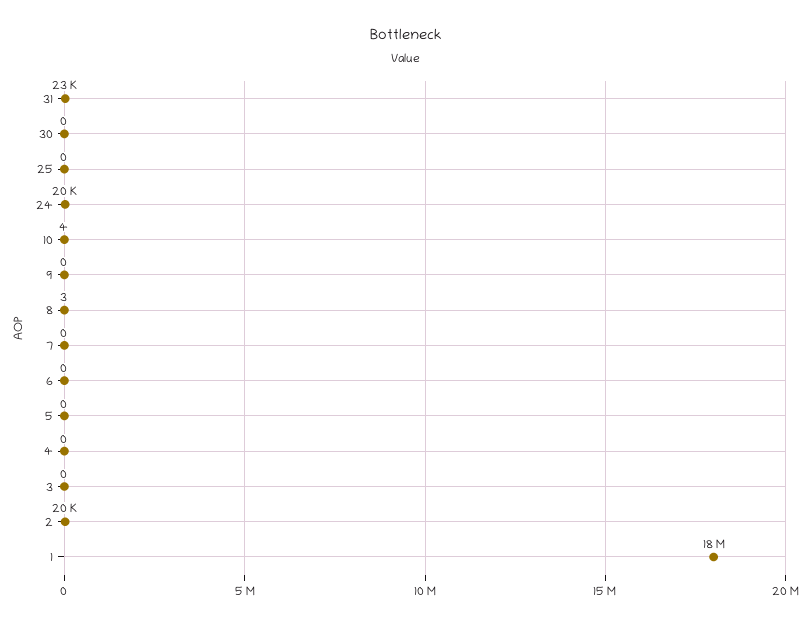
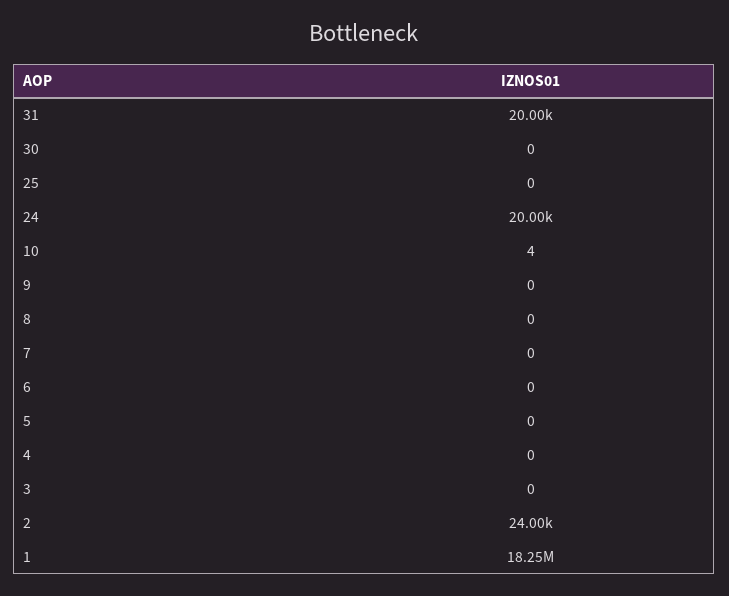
  {
-   "31": 23000,
+   "31": 20000,
    "30": 0,
    "25": 0,
    "24": 20000,
    "10": 4,
    "9": 0,
-   "8": 3,
+   "8": 0,
    "7": 0,
    "6": 0,
    "5": 0,
    "4": 0,
    "3": 0,
-   "2": 20000,
+   "2": 24000,
    "1": 18250000
  }

